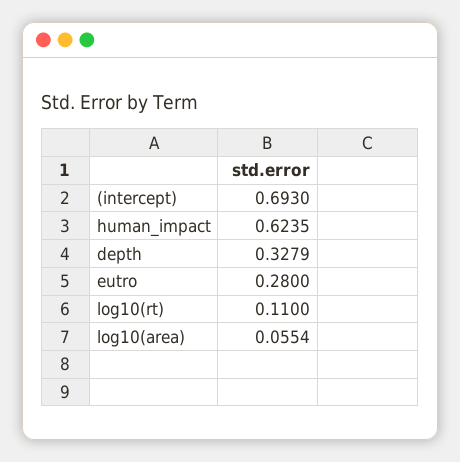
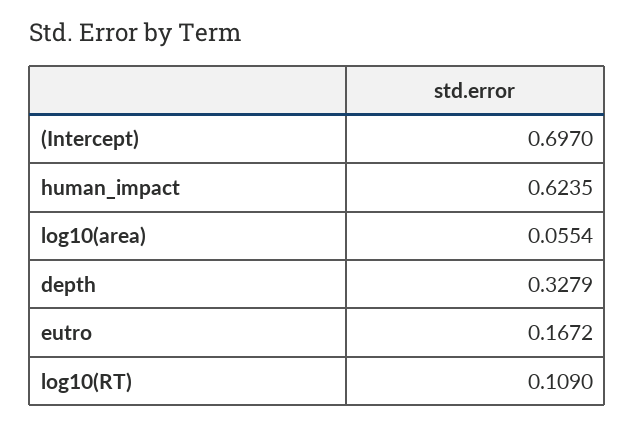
  {
-   "(intercept)": 0.693,
+   "(intercept)": 0.697,
    "human_impact": 0.6235,
    "depth": 0.3279,
-   "eutro": 0.28,
+   "eutro": 0.1672,
-   "log10(rt)": 0.11,
+   "log10(rt)": 0.109,
    "log10(area)": 0.0554
  }

